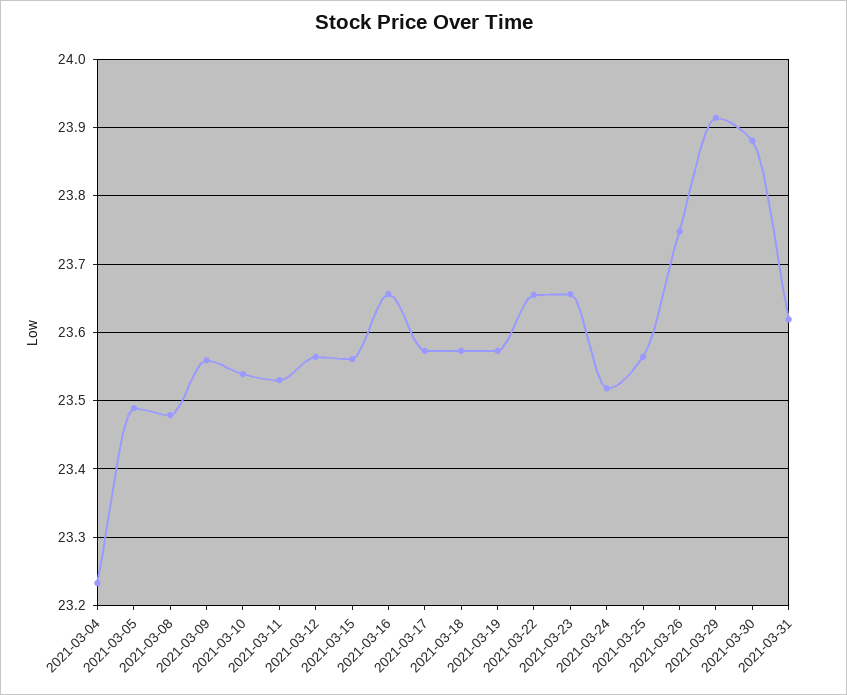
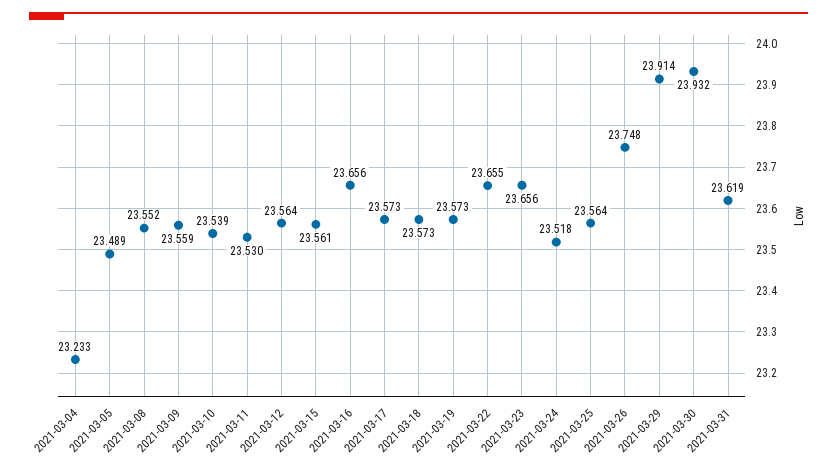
  {
    "2021-03-04": 23.233,
    "2021-03-05": 23.489,
-   "2021-03-08": 23.48,
+   "2021-03-08": 23.552,
    "2021-03-09": 23.559,
    "2021-03-10": 23.539,
    "2021-03-11": 23.53,
    "2021-03-12": 23.564,
    "2021-03-15": 23.561,
    "2021-03-16": 23.656,
    "2021-03-17": 23.573,
    "2021-03-18": 23.573,
    "2021-03-19": 23.573,
    "2021-03-22": 23.655,
    "2021-03-23": 23.656,
    "2021-03-24": 23.518,
    "2021-03-25": 23.564,
    "2021-03-26": 23.748,
    "2021-03-29": 23.914,
-   "2021-03-30": 23.88,
+   "2021-03-30": 23.932,
    "2021-03-31": 23.619
  }

